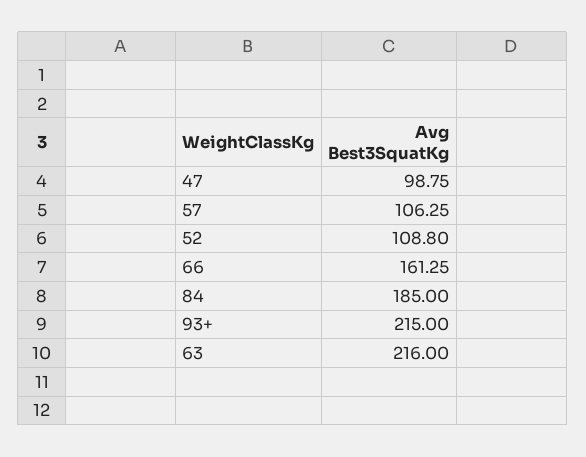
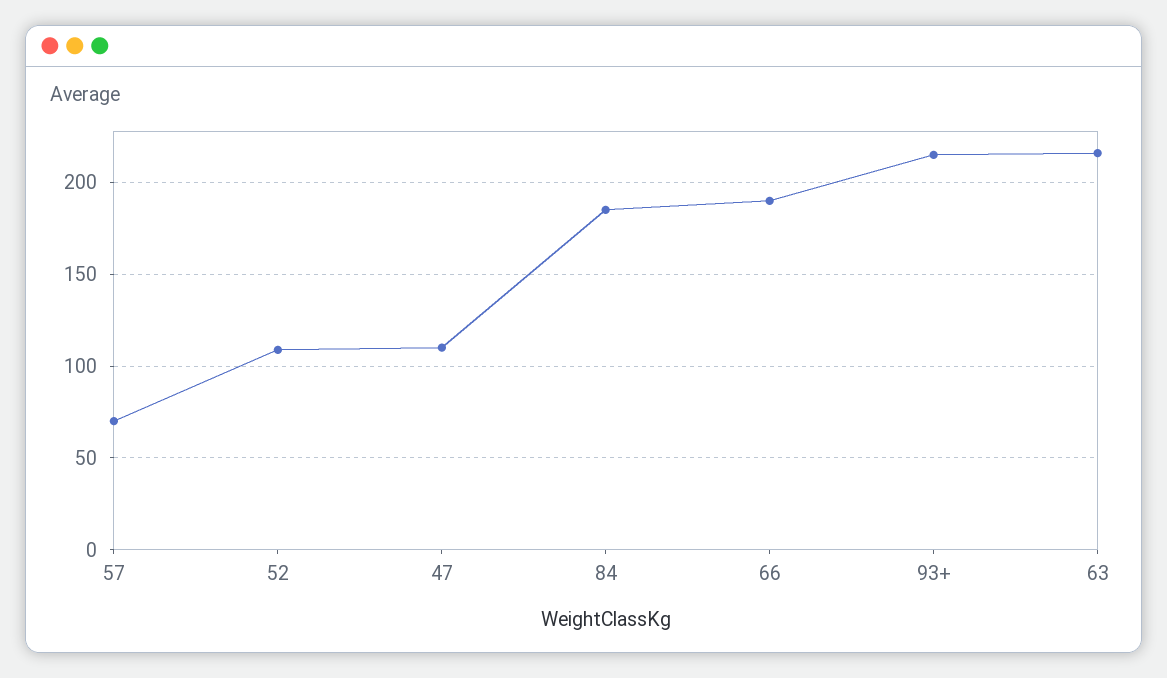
  {
-   "47": 98.75,
+   "47": 110,
-   "57": 106.25,
+   "57": 70,
    "52": 108.8,
-   "66": 161.25,
+   "66": 190,
    "84": 185,
    "93+": 215,
    "63": 216
  }

